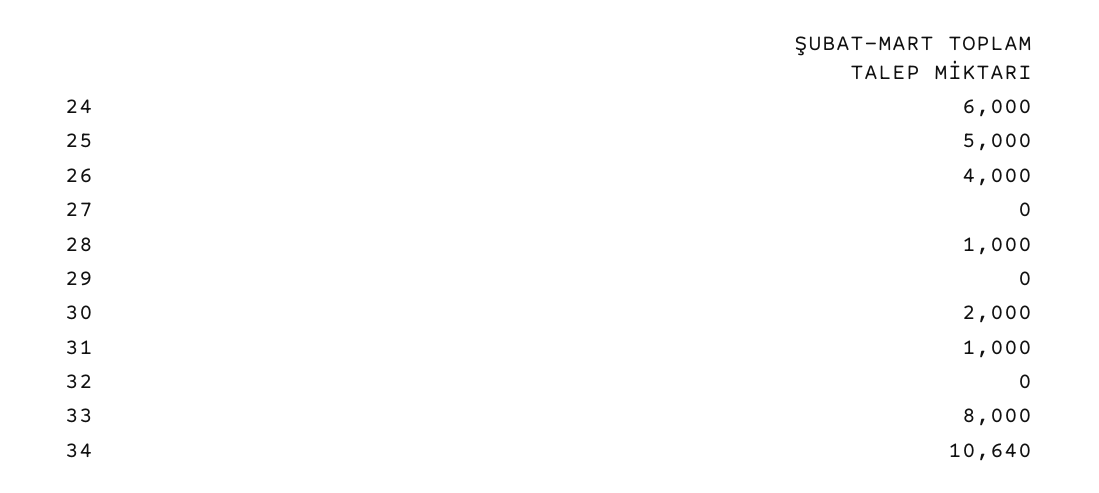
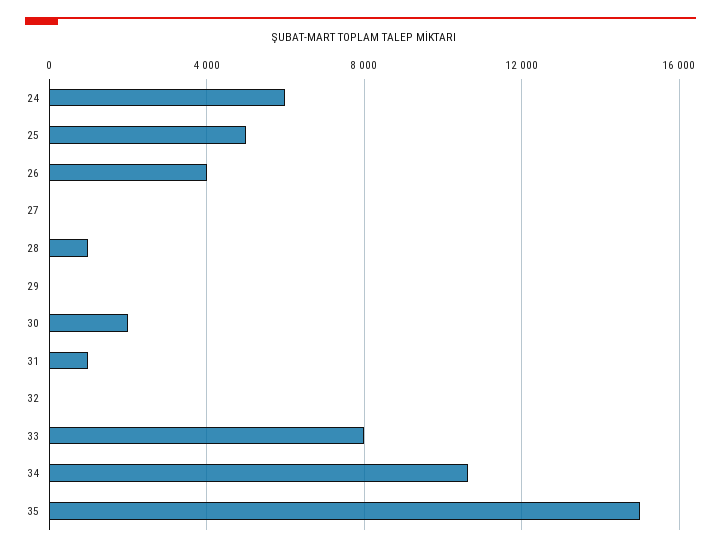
  {
    "24": 6000,
    "25": 5000,
    "26": 4000,
    "27": 0,
    "28": 1000,
    "29": 0,
    "30": 2000,
    "31": 1000,
    "32": 0,
    "33": 8000,
-   "34": 10640
+   "34": 10640,
+   "35": 15000
  }

